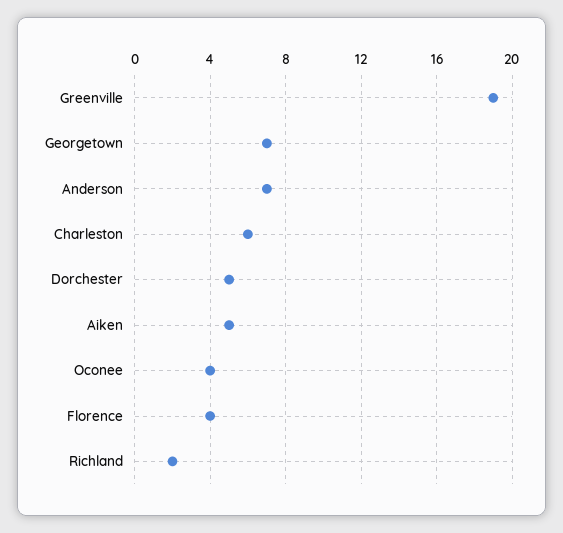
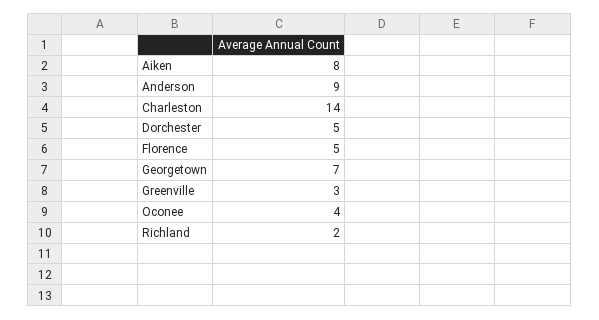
  {
-   "Greenville": 19,
+   "Greenville": 3,
    "Georgetown": 7,
-   "Anderson": 7,
+   "Anderson": 9,
-   "Charleston": 6,
+   "Charleston": 14,
    "Dorchester": 5,
-   "Aiken": 5,
+   "Aiken": 8,
    "Oconee": 4,
-   "Florence": 4,
+   "Florence": 5,
    "Richland": 2
  }

